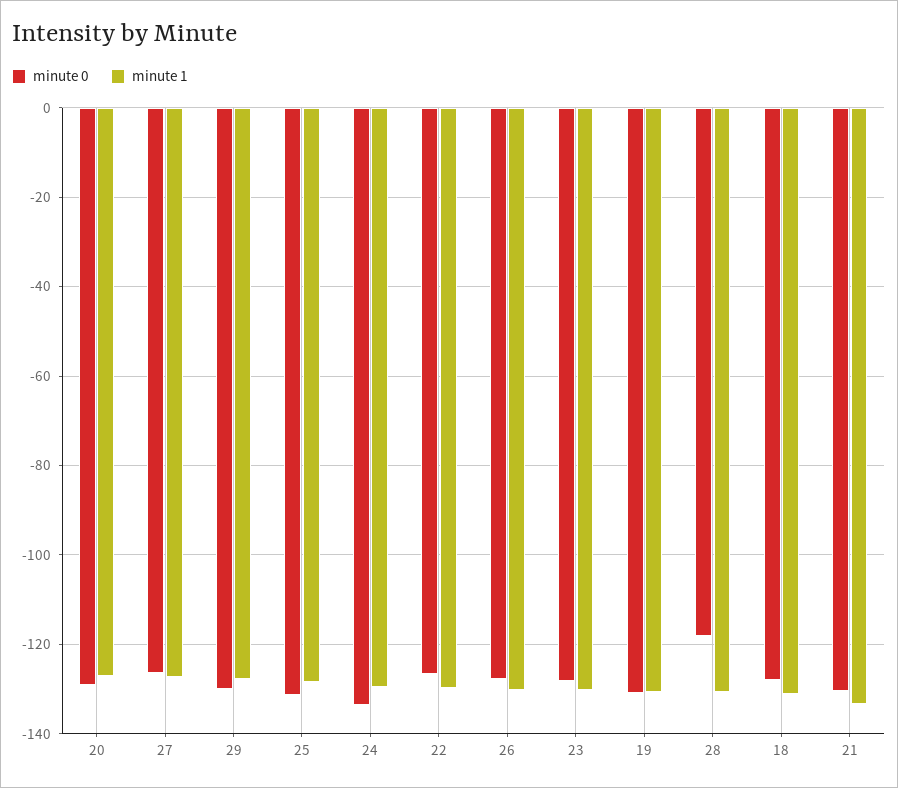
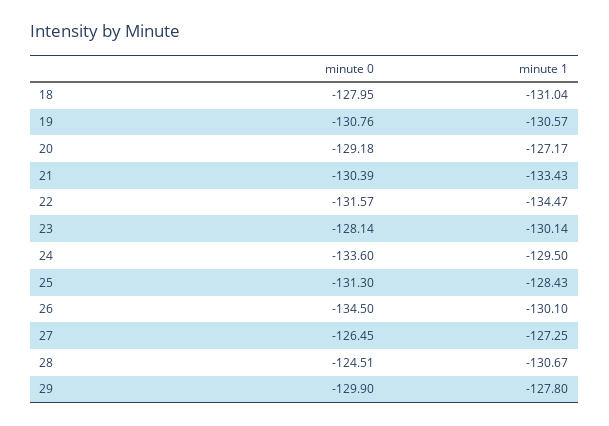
  {
    "minute 0": {
      "20": -129.18,
      "27": -126.45,
      "29": -129.9,
      "25": -131.3,
      "24": -133.6,
-     "22": -126,
+     "22": -131.57,
-     "26": -128,
+     "26": -134.5,
      "23": -128.14,
      "19": -130.76,
-     "28": -118,
+     "28": -124.51,
      "18": -127.95,
      "21": -130.39
    },
    "minute 1": {
      "20": -127.17,
      "27": -127.25,
      "29": -127.8,
      "25": -128.43,
      "24": -129.5,
-     "22": -130,
+     "22": -134.47,
      "26": -130.1,
      "23": -130.14,
      "19": -130.57,
      "28": -130.67,
      "18": -131.04,
      "21": -133.43
    }
  }

